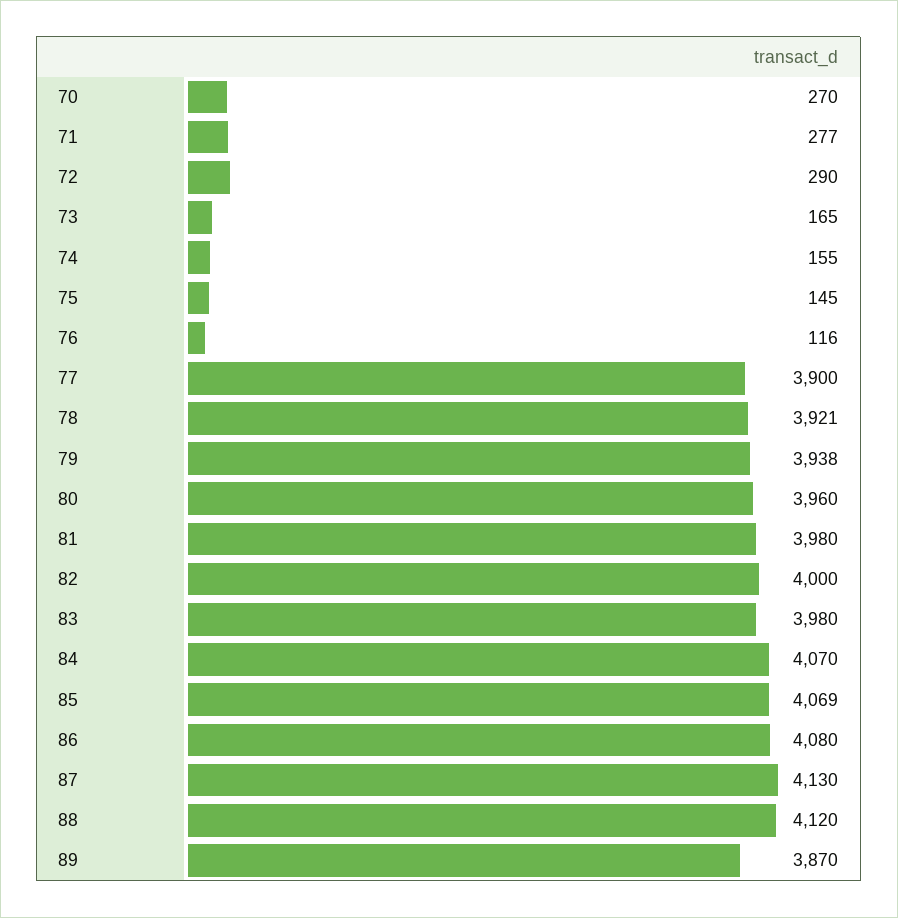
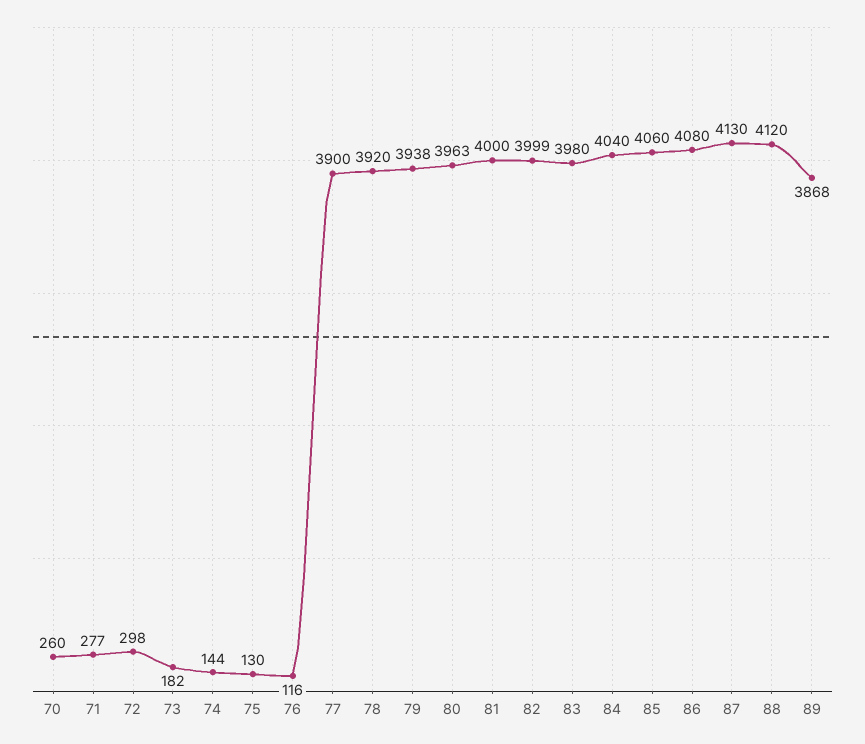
  {
-   "70": 270,
+   "70": 260,
    "71": 277,
-   "72": 290,
+   "72": 298,
-   "73": 165,
+   "73": 182,
-   "74": 155,
+   "74": 144,
-   "75": 145,
+   "75": 130,
    "76": 116,
    "77": 3900,
-   "78": 3921,
+   "78": 3920,
    "79": 3938,
-   "80": 3960,
+   "80": 3963,
-   "81": 3980,
+   "81": 4000,
-   "82": 4000,
+   "82": 3999,
    "83": 3980,
-   "84": 4070,
+   "84": 4040,
-   "85": 4069,
+   "85": 4060,
    "86": 4080,
    "87": 4130,
    "88": 4120,
-   "89": 3870
+   "89": 3868
  }

